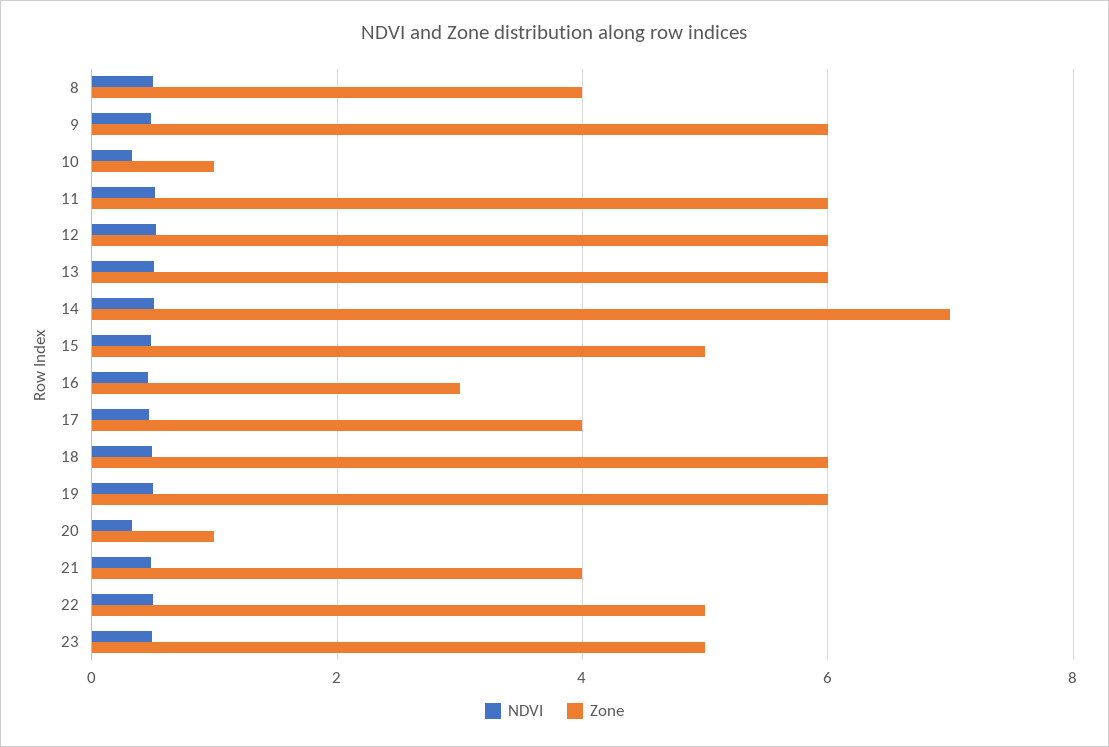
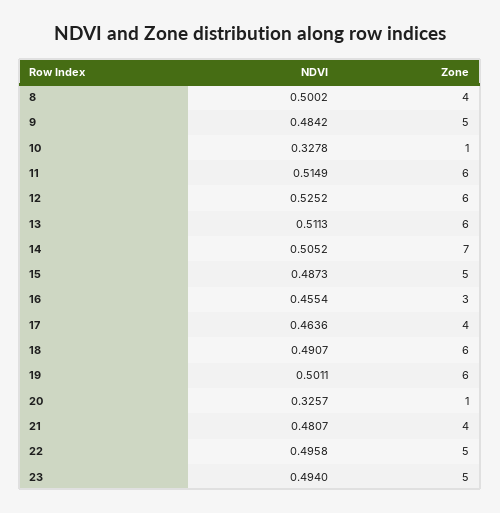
  {
    "NDVI": {
      "8": 0.5002,
      "9": 0.4842,
      "10": 0.3278,
      "11": 0.5149,
      "12": 0.5252,
      "13": 0.5113,
      "14": 0.5052,
      "15": 0.4873,
      "16": 0.4554,
      "17": 0.4636,
      "18": 0.4907,
      "19": 0.5011,
      "20": 0.3257,
      "21": 0.4807,
      "22": 0.4958,
      "23": 0.494
    },
    "Zone": {
      "8": 4,
-     "9": 6,
+     "9": 5,
      "10": 1,
      "11": 6,
      "12": 6,
      "13": 6,
      "14": 7,
      "15": 5,
      "16": 3,
      "17": 4,
      "18": 6,
      "19": 6,
      "20": 1,
      "21": 4,
      "22": 5,
      "23": 5
    }
  }

